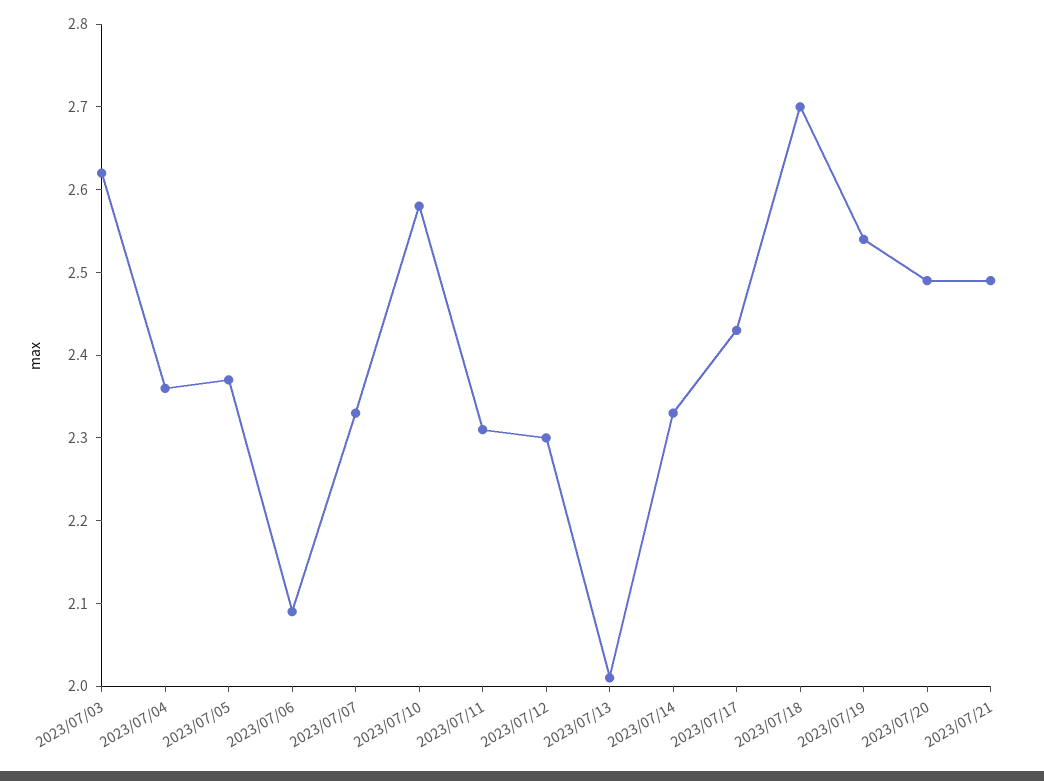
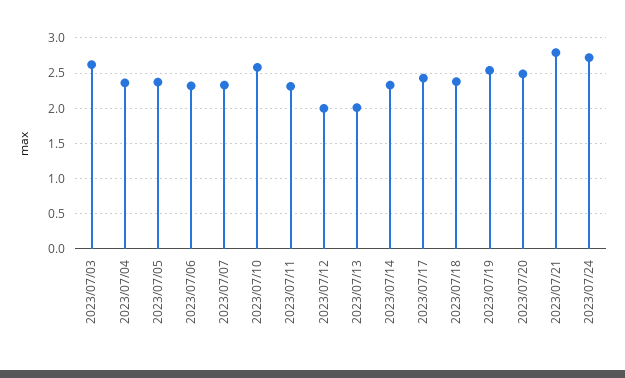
  {
    "2023/07/03": 2.62,
    "2023/07/04": 2.36,
    "2023/07/05": 2.37,
-   "2023/07/06": 2.09,
+   "2023/07/06": 2.3,
    "2023/07/07": 2.33,
    "2023/07/10": 2.58,
    "2023/07/11": 2.31,
-   "2023/07/12": 2.3,
+   "2023/07/12": 2,
    "2023/07/13": 2.01,
    "2023/07/14": 2.33,
    "2023/07/17": 2.43,
-   "2023/07/18": 2.7,
+   "2023/07/18": 2.4,
    "2023/07/19": 2.54,
    "2023/07/20": 2.49,
-   "2023/07/21": 2.49
+   "2023/07/21": 2.8,
+   "2023/07/24": 2.7
  }

